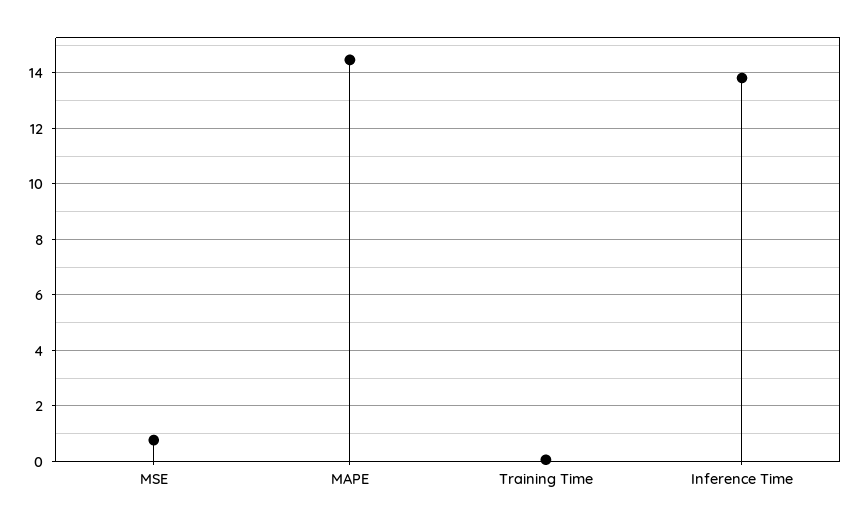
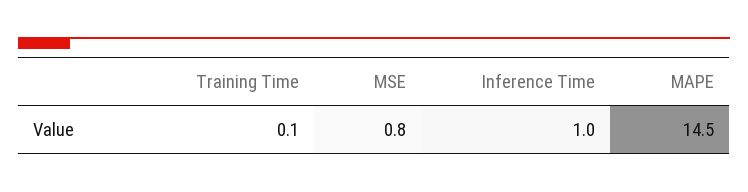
  {
    "MSE": 0.8,
    "MAPE": 14.5,
    "Training Time": 0.1,
-   "Inference Time": 13.75
+   "Inference Time": 1
  }

